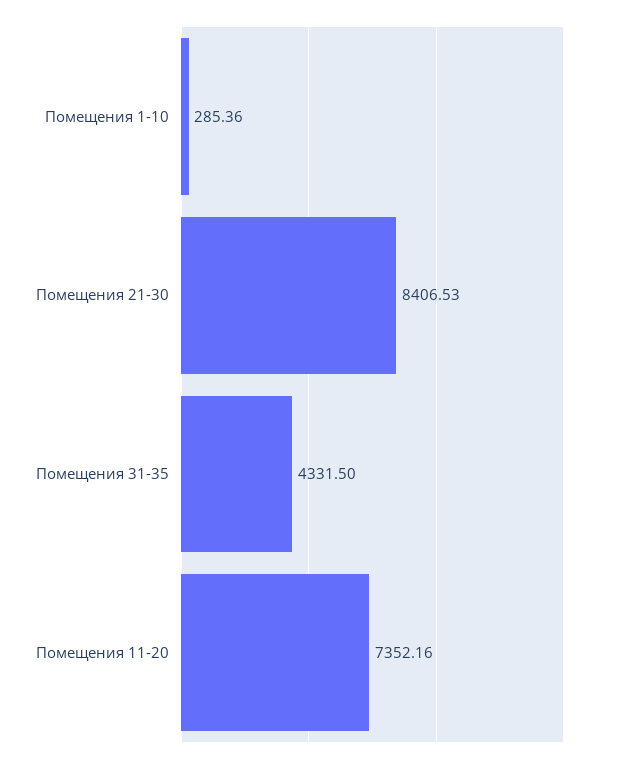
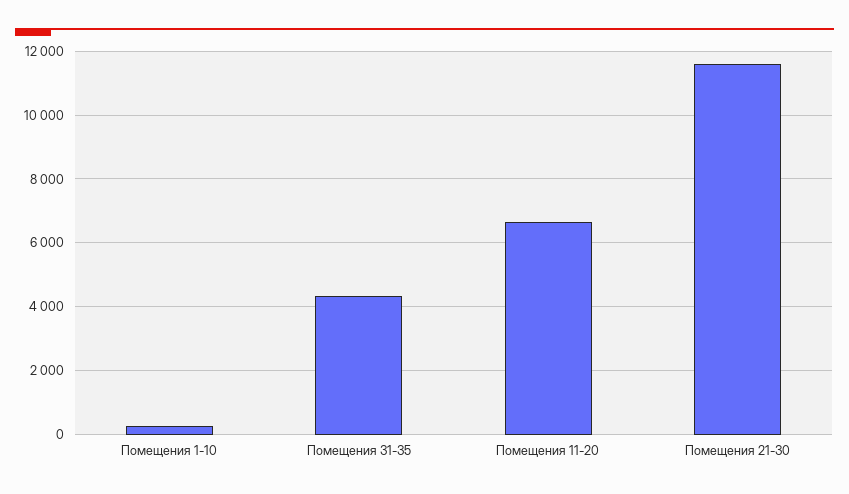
  {
    "Помещения 1-10": 285.36,
-   "Помещения 21-30": 8406.53,
+   "Помещения 21-30": 11600,
    "Помещения 31-35": 4331.5,
-   "Помещения 11-20": 7352.16
+   "Помещения 11-20": 6600
  }

